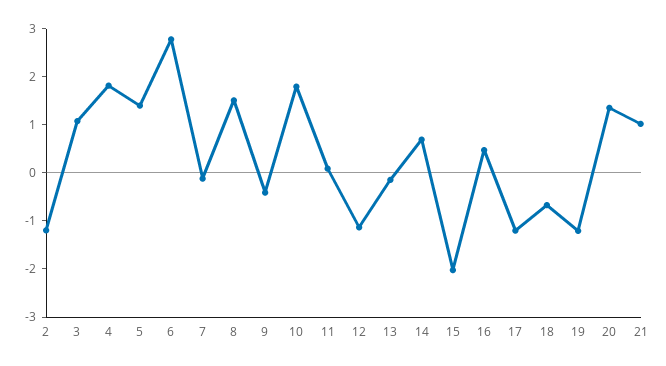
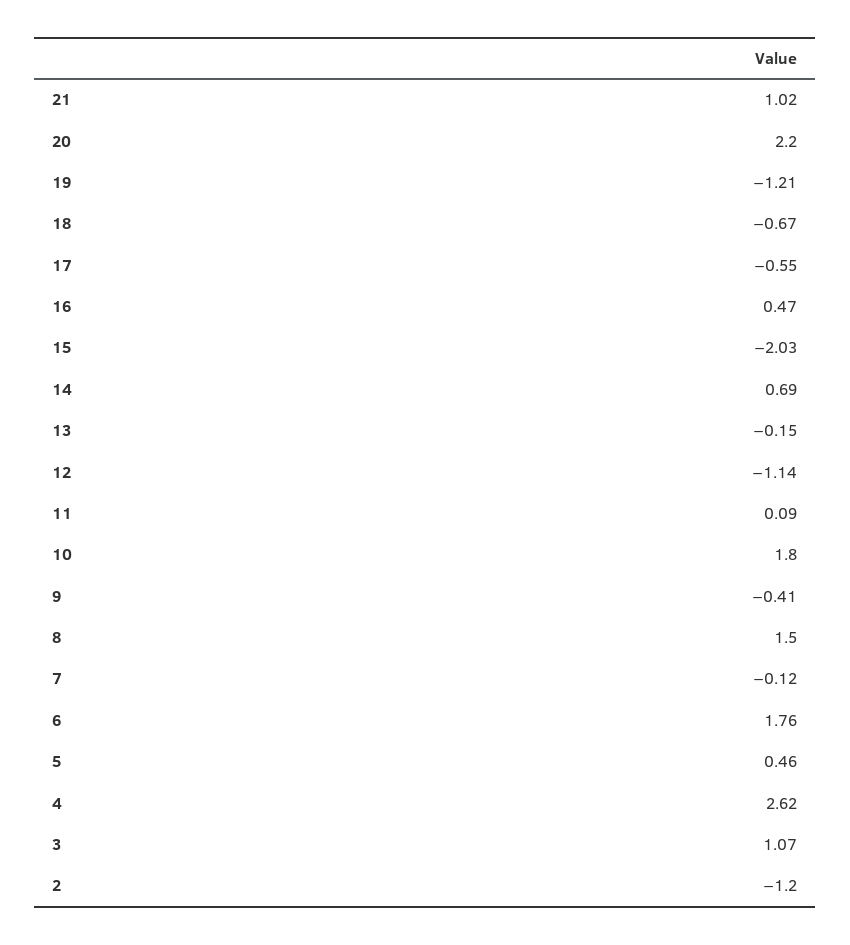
  {
    "2": -1.2,
    "3": 1.07,
-   "4": 1.8,
+   "4": 2.62,
-   "5": 1.4,
+   "5": 0.46,
-   "6": 2.8,
+   "6": 1.76,
    "7": -0.12,
    "8": 1.5,
    "9": -0.41,
    "10": 1.8,
    "11": 0.09,
    "12": -1.14,
    "13": -0.15,
    "14": 0.69,
    "15": -2.03,
    "16": 0.47,
-   "17": -1.2,
+   "17": -0.55,
    "18": -0.67,
    "19": -1.21,
-   "20": 1.4,
+   "20": 2.2,
    "21": 1.02
  }

